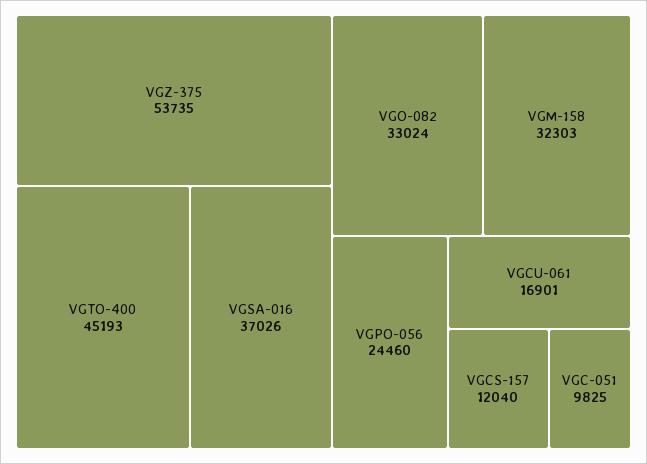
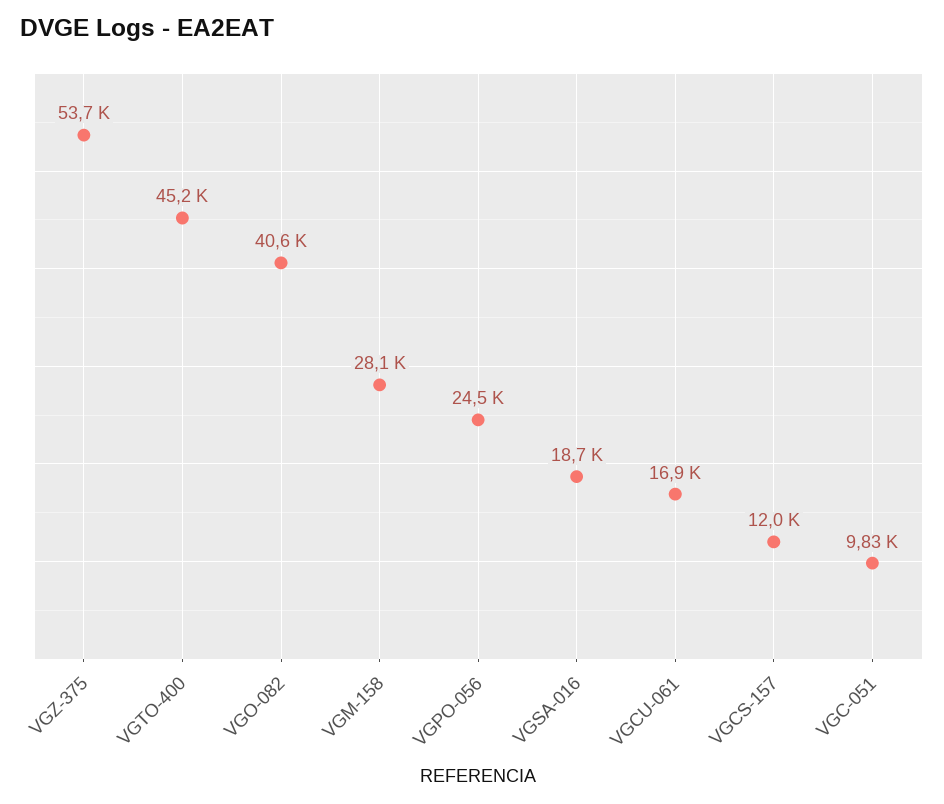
  {
    "VGZ-375": 53735,
    "VGTO-400": 45193,
-   "VGSA-016": 37026,
+   "VGSA-016": 18700,
-   "VGO-082": 33024,
+   "VGO-082": 40600,
-   "VGM-158": 32303,
+   "VGM-158": 28100,
    "VGPO-056": 24460,
    "VGCU-061": 16901,
    "VGCS-157": 12040,
    "VGC-051": 9825
  }

